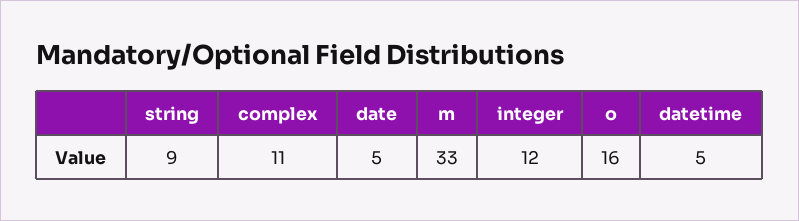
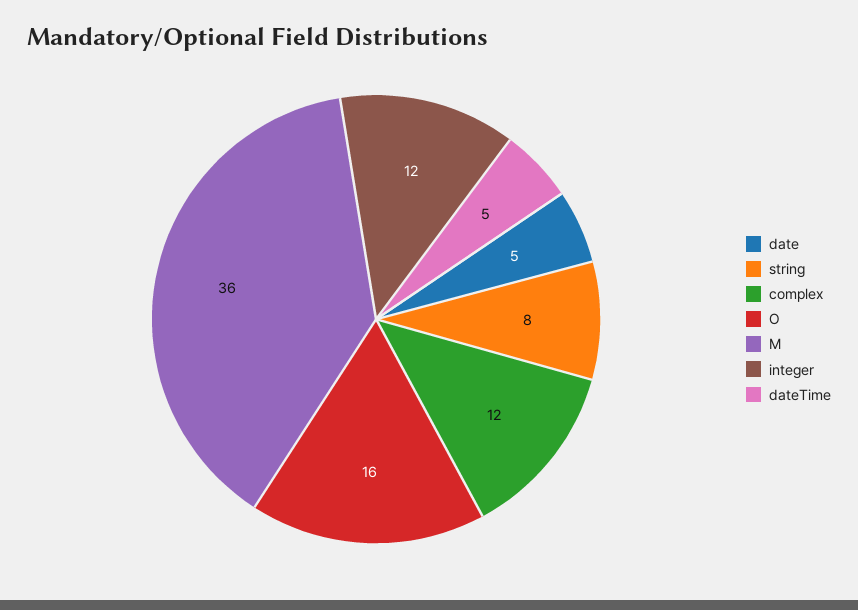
  {
-   "string": 9,
+   "string": 8,
-   "complex": 11,
+   "complex": 12,
    "date": 5,
-   "m": 33,
+   "m": 36,
    "integer": 12,
    "o": 16,
    "datetime": 5
  }

